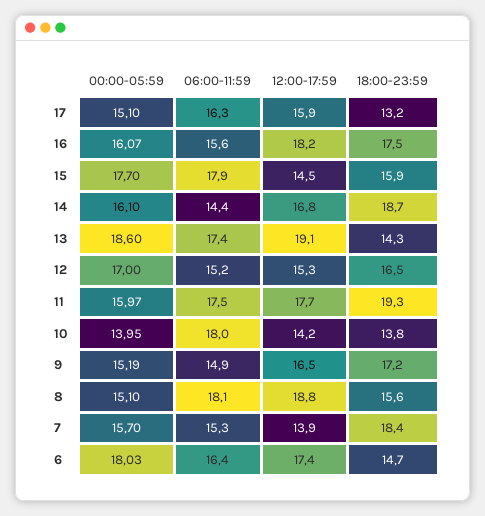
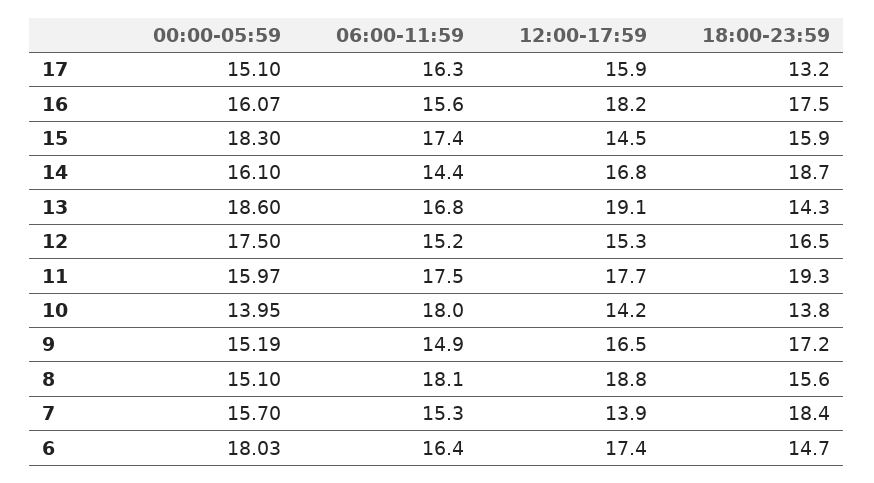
  {
    "00:00-05:59": {
      "17": 15.1,
      "16": 16.07,
-     "15": 17.7,
+     "15": 18.3,
      "14": 16.1,
      "13": 18.6,
-     "12": 17,
+     "12": 17.5,
      "11": 15.97,
      "10": 13.95,
      "9": 15.19,
      "8": 15.1,
      "7": 15.7,
      "6": 18.03
    },
    "06:00-11:59": {
      "17": 16.3,
      "16": 15.6,
-     "15": 17.9,
+     "15": 17.4,
      "14": 14.4,
-     "13": 17.4,
+     "13": 16.8,
      "12": 15.2,
      "11": 17.5,
      "10": 18,
      "9": 14.9,
      "8": 18.1,
      "7": 15.3,
      "6": 16.4
    },
    "12:00-17:59": {
      "17": 15.9,
      "16": 18.2,
      "15": 14.5,
      "14": 16.8,
      "13": 19.1,
      "12": 15.3,
      "11": 17.7,
      "10": 14.2,
      "9": 16.5,
      "8": 18.8,
      "7": 13.9,
      "6": 17.4
    },
    "18:00-23:59": {
      "17": 13.2,
      "16": 17.5,
      "15": 15.9,
      "14": 18.7,
      "13": 14.3,
      "12": 16.5,
      "11": 19.3,
      "10": 13.8,
      "9": 17.2,
      "8": 15.6,
      "7": 18.4,
      "6": 14.7
    }
  }

